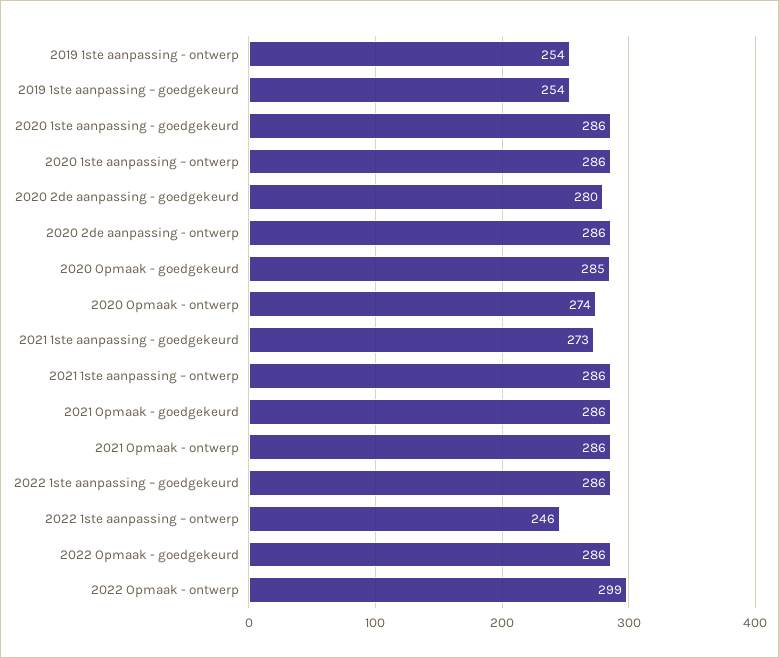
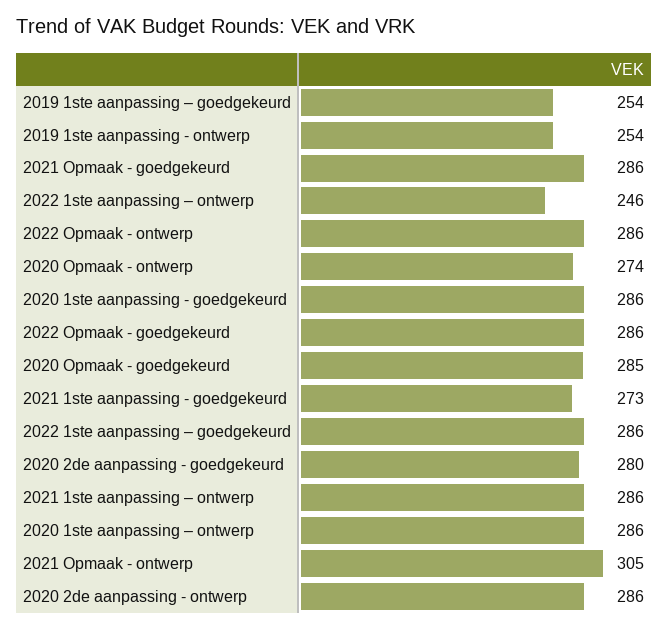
  {
    "2019 1ste aanpassing - ontwerp": 254,
    "2019 1ste aanpassing – goedgekeurd": 254,
    "2020 1ste aanpassing - goedgekeurd": 286,
    "2020 1ste aanpassing – ontwerp": 286,
    "2020 2de aanpassing - goedgekeurd": 280,
    "2020 2de aanpassing - ontwerp": 286,
    "2020 Opmaak - goedgekeurd": 285,
    "2020 Opmaak - ontwerp": 274,
    "2021 1ste aanpassing - goedgekeurd": 273,
    "2021 1ste aanpassing – ontwerp": 286,
    "2021 Opmaak - goedgekeurd": 286,
-   "2021 Opmaak - ontwerp": 286,
+   "2021 Opmaak - ontwerp": 305,
    "2022 1ste aanpassing – goedgekeurd": 286,
    "2022 1ste aanpassing – ontwerp": 246,
    "2022 Opmaak - goedgekeurd": 286,
-   "2022 Opmaak - ontwerp": 299
+   "2022 Opmaak - ontwerp": 286
  }

